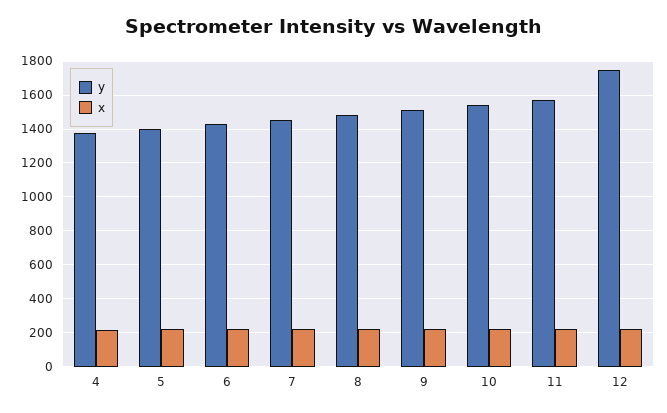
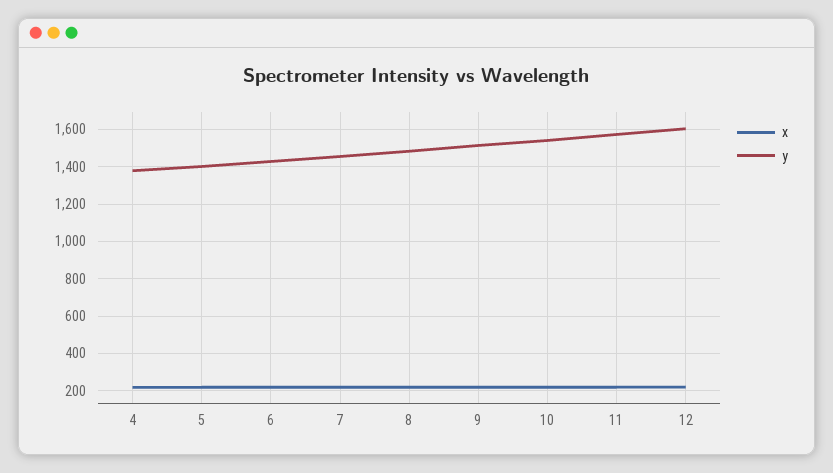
  {
    "y": {
      "4": 1400,
      "5": 1400,
      "6": 1450,
      "7": 1450,
      "8": 1500,
      "9": 1500,
      "10": 1550,
      "11": 1550,
-     "12": 1750
+     "12": 1600
    },
    "x": {
      "4": 200,
      "5": 200,
      "6": 200,
      "7": 200,
      "8": 200,
      "9": 200,
      "10": 200,
      "11": 200,
      "12": 200
    }
  }

